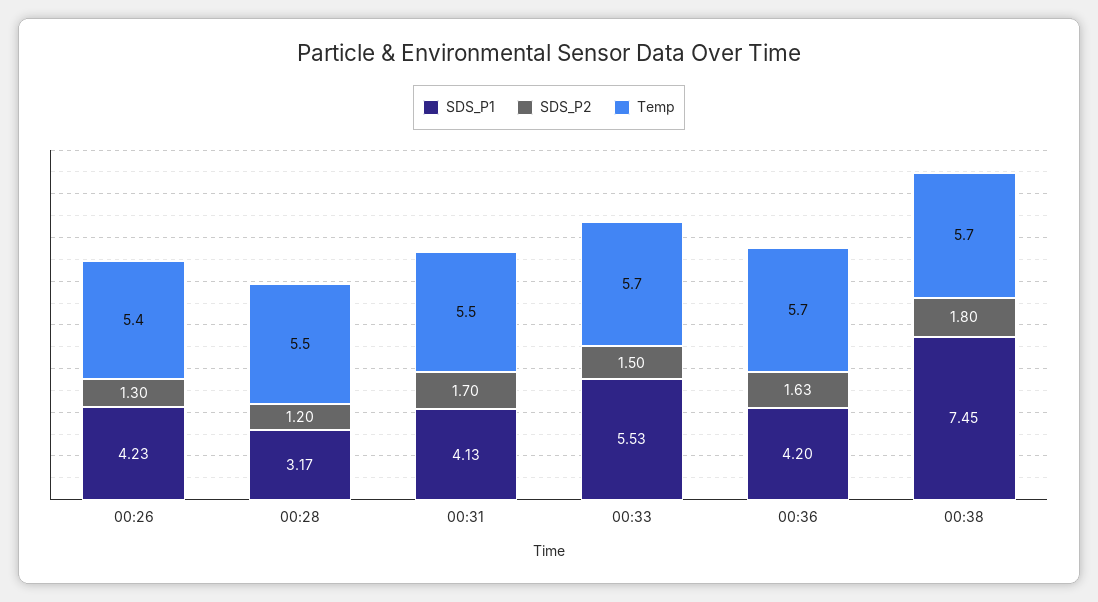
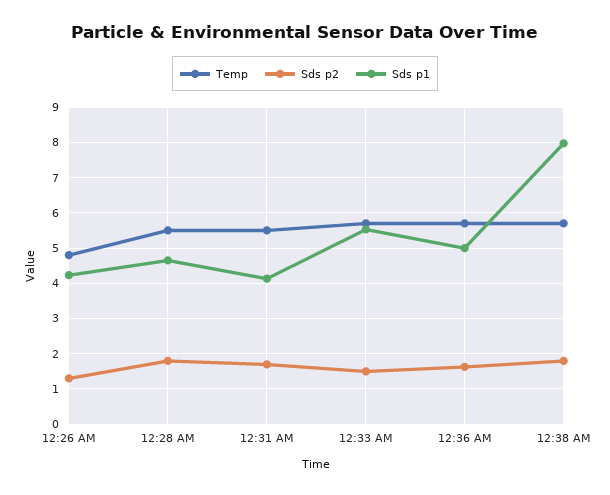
  {
    "SDS_P1": {
      "00:26": 4.23,
-     "00:28": 3.17,
+     "00:28": 4.6,
      "00:31": 4.13,
      "00:33": 5.53,
-     "00:36": 4.2,
+     "00:36": 5,
-     "00:38": 7.45
+     "00:38": 8
    },
    "SDS_P2": {
      "00:26": 1.3,
-     "00:28": 1.2,
+     "00:28": 1.8,
      "00:31": 1.7,
      "00:33": 1.5,
      "00:36": 1.63,
      "00:38": 1.8
    },
    "Temp": {
-     "00:26": 5.4,
+     "00:26": 4.8,
      "00:28": 5.5,
      "00:31": 5.5,
      "00:33": 5.7,
      "00:36": 5.7,
      "00:38": 5.7
    }
  }

